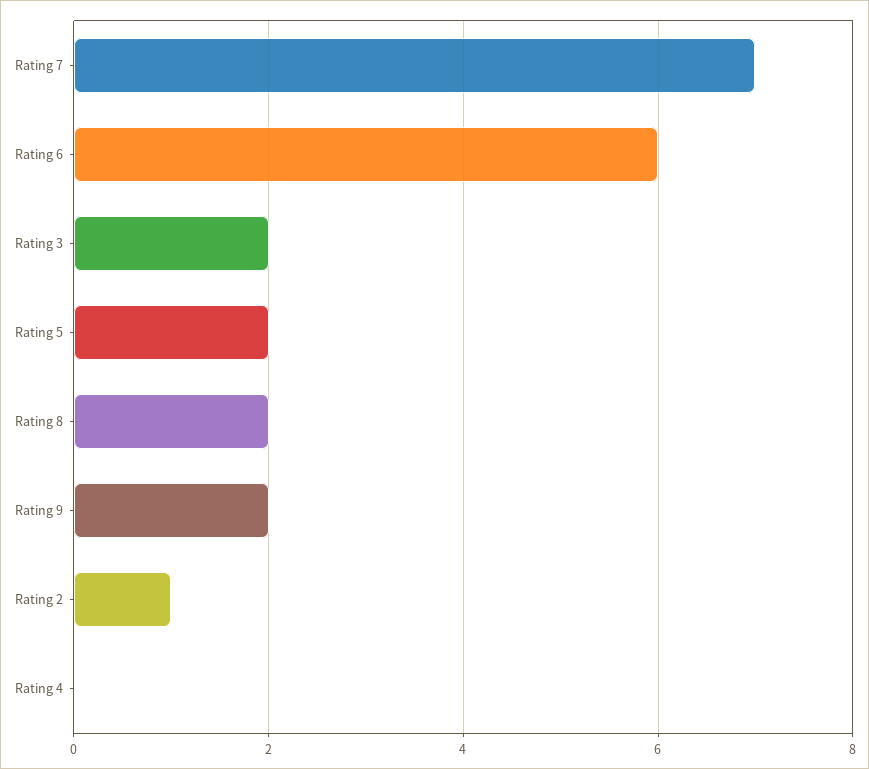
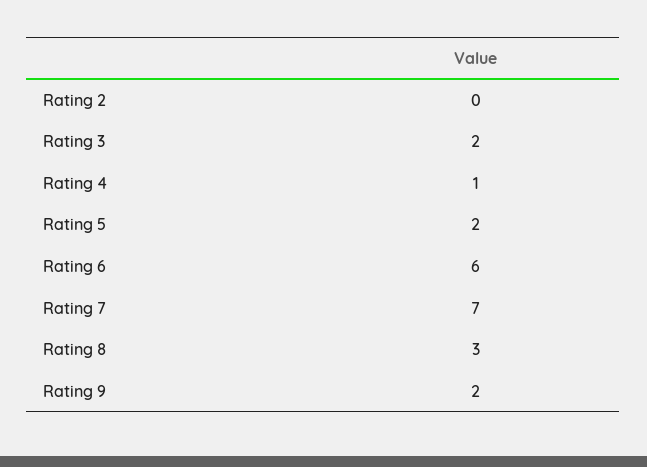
  {
    "Rating 7": 7,
    "Rating 6": 6,
    "Rating 3": 2,
    "Rating 5": 2,
-   "Rating 8": 2,
+   "Rating 8": 3,
    "Rating 9": 2,
-   "Rating 2": 1,
+   "Rating 2": 0,
-   "Rating 4": 0
+   "Rating 4": 1
  }

